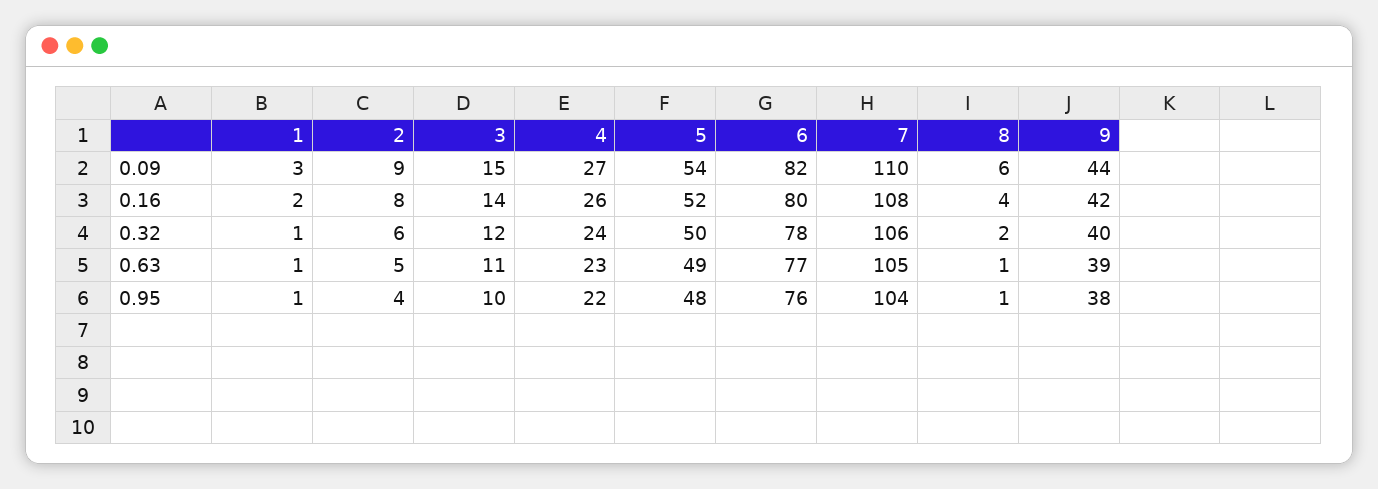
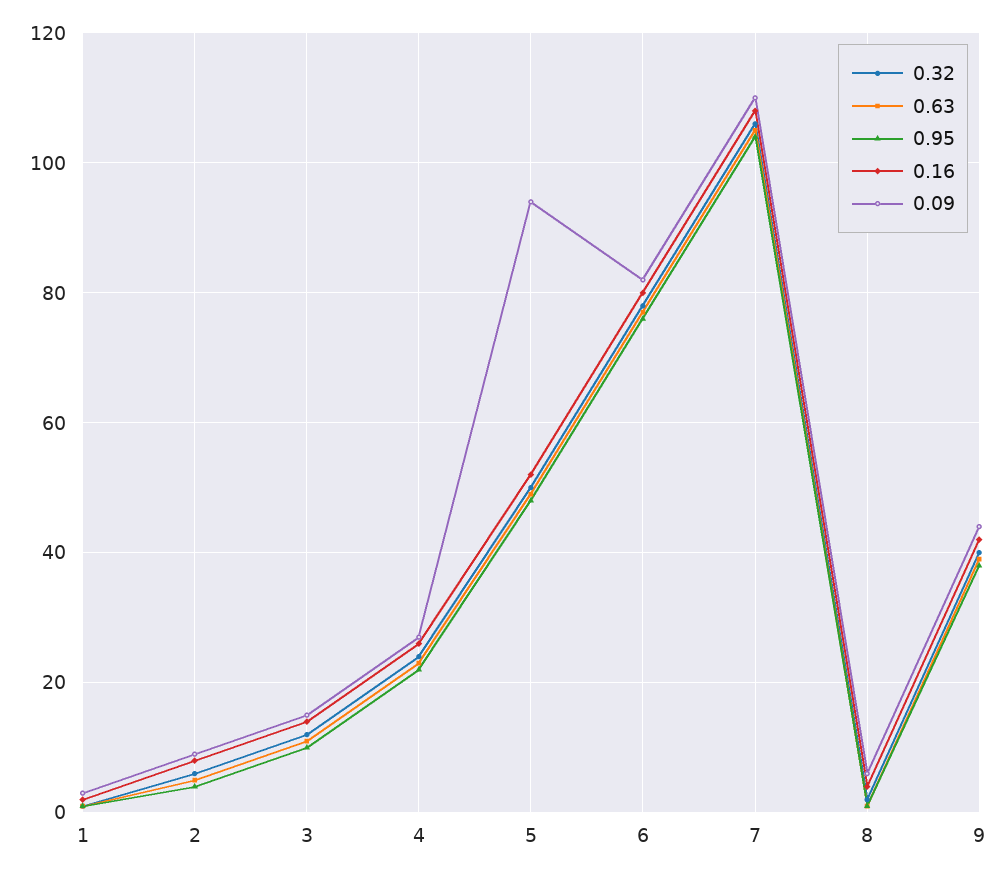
  {
    "0.09": {
      "1": 3,
      "2": 9,
      "3": 15,
      "4": 27,
-     "5": 54,
+     "5": 95,
      "6": 82,
      "7": 110,
      "8": 6,
      "9": 44
    },
    "0.16": {
      "1": 2,
      "2": 8,
      "3": 14,
      "4": 26,
      "5": 52,
      "6": 80,
      "7": 108,
      "8": 4,
      "9": 42
    },
    "0.32": {
      "1": 1,
      "2": 6,
      "3": 12,
      "4": 24,
      "5": 50,
      "6": 78,
      "7": 106,
      "8": 2,
      "9": 40
    },
    "0.63": {
      "1": 1,
      "2": 5,
      "3": 11,
      "4": 23,
      "5": 49,
      "6": 77,
      "7": 105,
      "8": 1,
      "9": 39
    },
    "0.95": {
      "1": 1,
      "2": 4,
      "3": 10,
      "4": 22,
      "5": 48,
      "6": 76,
      "7": 104,
      "8": 1,
      "9": 38
    }
  }

